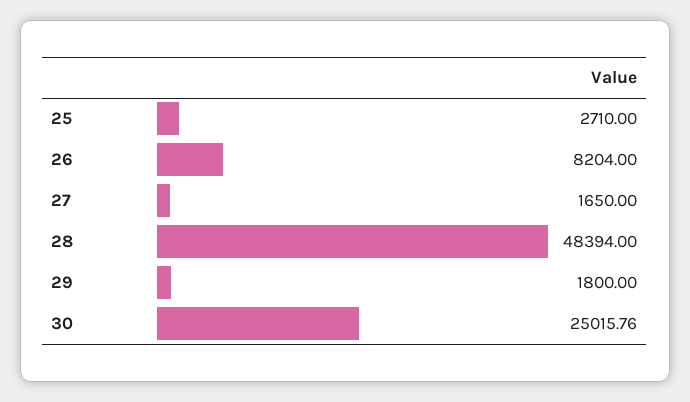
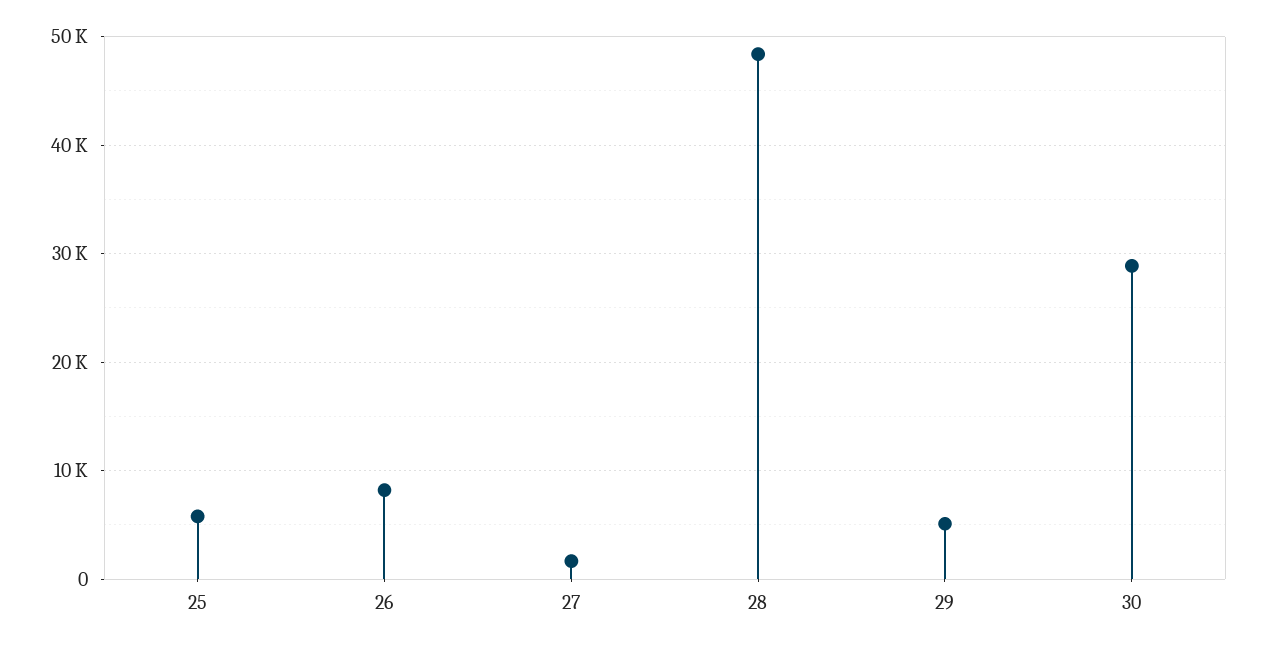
  {
-   "25": 2710,
+   "25": 6000,
    "26": 8204,
    "27": 1650,
    "28": 48394,
-   "29": 1800,
+   "29": 5000,
-   "30": 25015.76
+   "30": 29000
  }

